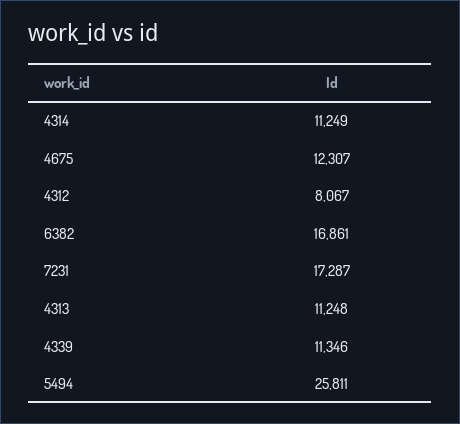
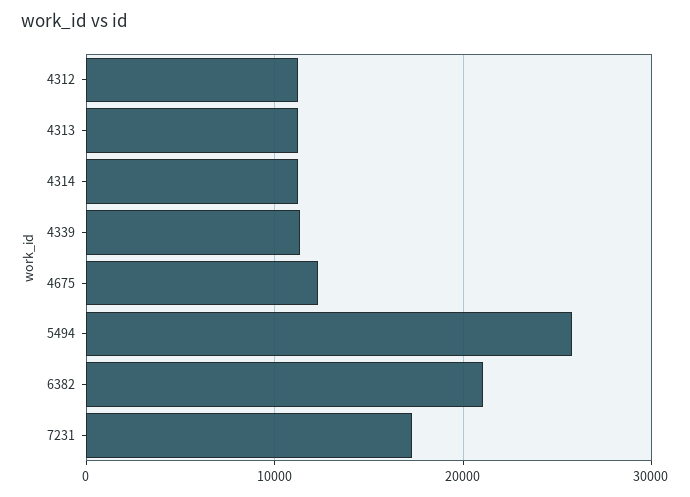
  {
    "4314": 11249,
    "4675": 12307,
-   "4312": 8067,
+   "4312": 11000,
-   "6382": 16861,
+   "6382": 21000,
    "7231": 17287,
    "4313": 11248,
    "4339": 11346,
    "5494": 25811
  }

